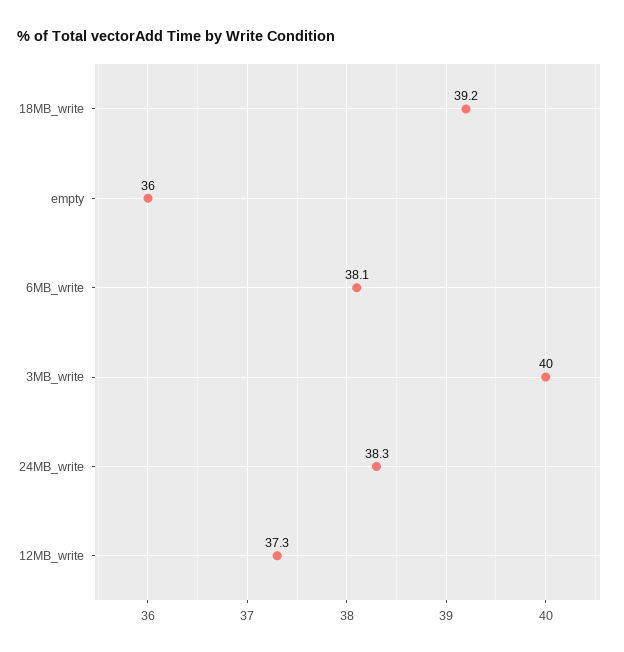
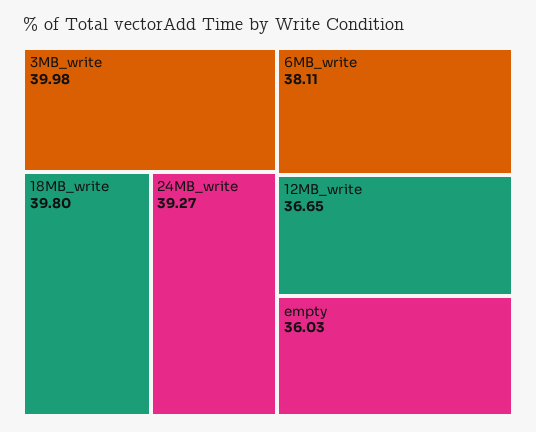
  {
-   "18MB_write": 39.2,
+   "18MB_write": 39.8,
    "empty": 36.03,
    "6MB_write": 38.11,
    "3MB_write": 39.98,
-   "24MB_write": 38.3,
+   "24MB_write": 39.27,
-   "12MB_write": 37.3
+   "12MB_write": 36.65
  }

